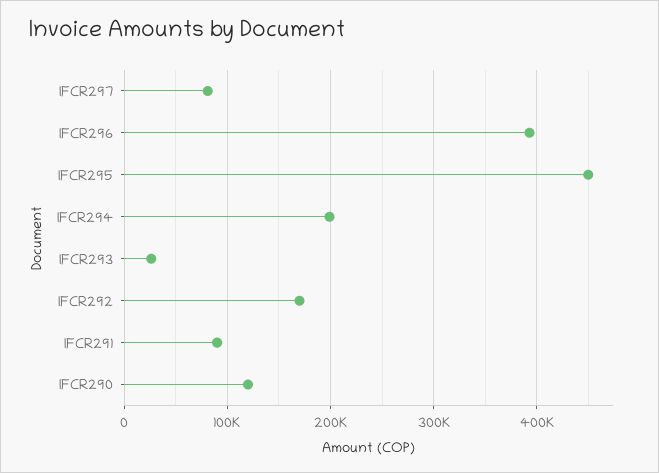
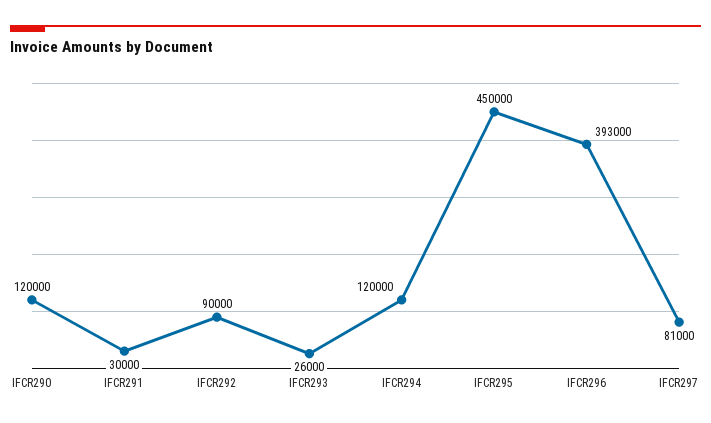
  {
    "IFCR297": 81000,
    "IFCR296": 393000,
    "IFCR295": 450000,
-   "IFCR294": 200000,
+   "IFCR294": 120000,
    "IFCR293": 26000,
-   "IFCR292": 170000,
+   "IFCR292": 90000,
-   "IFCR291": 90000,
+   "IFCR291": 30000,
    "IFCR290": 120000
  }

